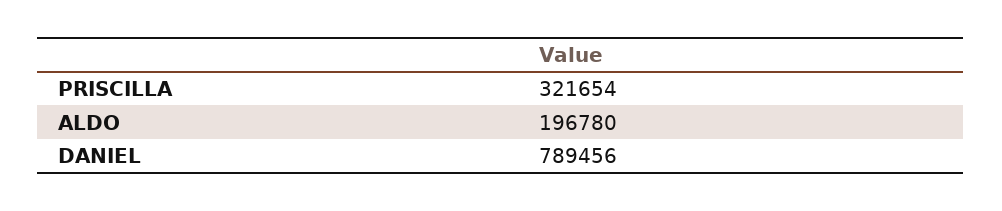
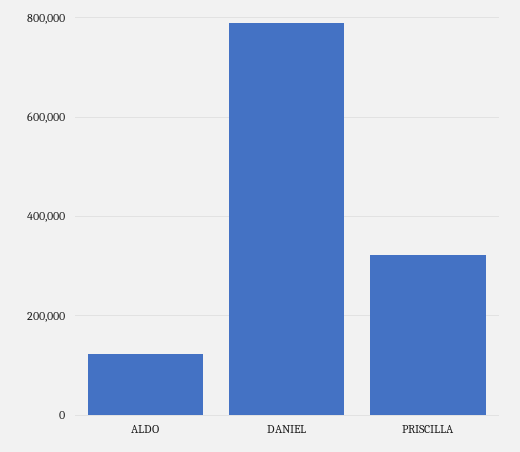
  {
    "PRISCILLA": 321654,
-   "ALDO": 196780,
+   "ALDO": 120000,
    "DANIEL": 789456
  }

